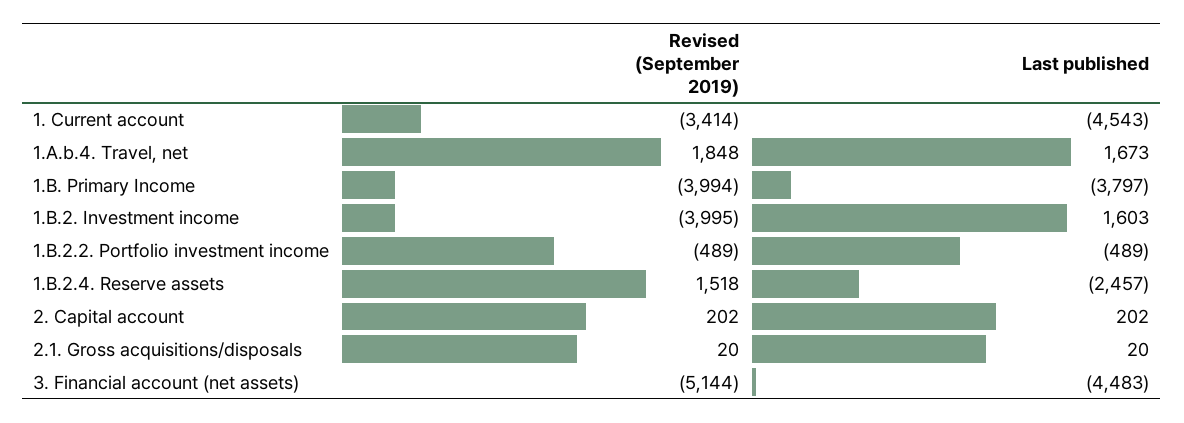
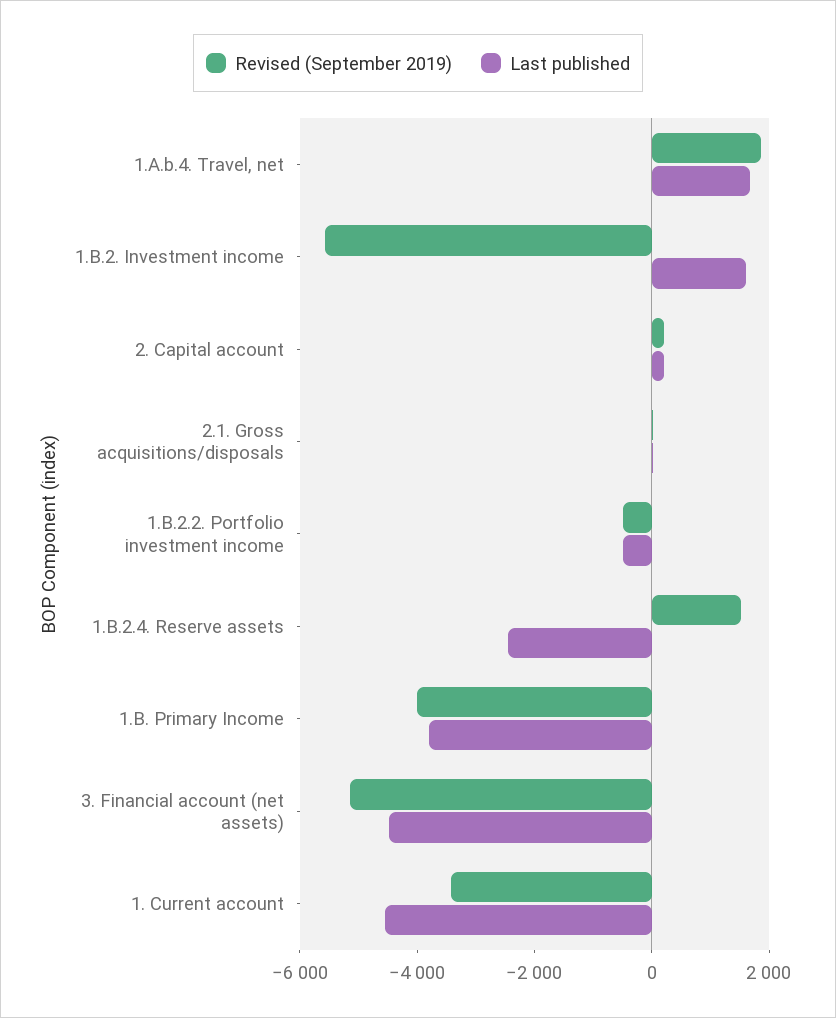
  {
    "Revised (September 2019)": {
      "1. Current account": -3414,
      "1.A.b.4. Travel, net": 1848,
      "1.B. Primary Income": -3994,
-     "1.B.2. Investment income": -3995,
+     "1.B.2. Investment income": -5500,
      "1.B.2.2. Portfolio investment income": -489,
      "1.B.2.4. Reserve assets": 1518,
      "2. Capital account": 202,
      "2.1. Gross acquisitions/disposals": 20,
      "3. Financial account (net assets)": -5144
    },
    "Last published": {
      "1. Current account": -4543,
      "1.A.b.4. Travel, net": 1673,
      "1.B. Primary Income": -3797,
      "1.B.2. Investment income": 1603,
      "1.B.2.2. Portfolio investment income": -489,
      "1.B.2.4. Reserve assets": -2457,
      "2. Capital account": 202,
      "2.1. Gross acquisitions/disposals": 20,
      "3. Financial account (net assets)": -4483
    }
  }

